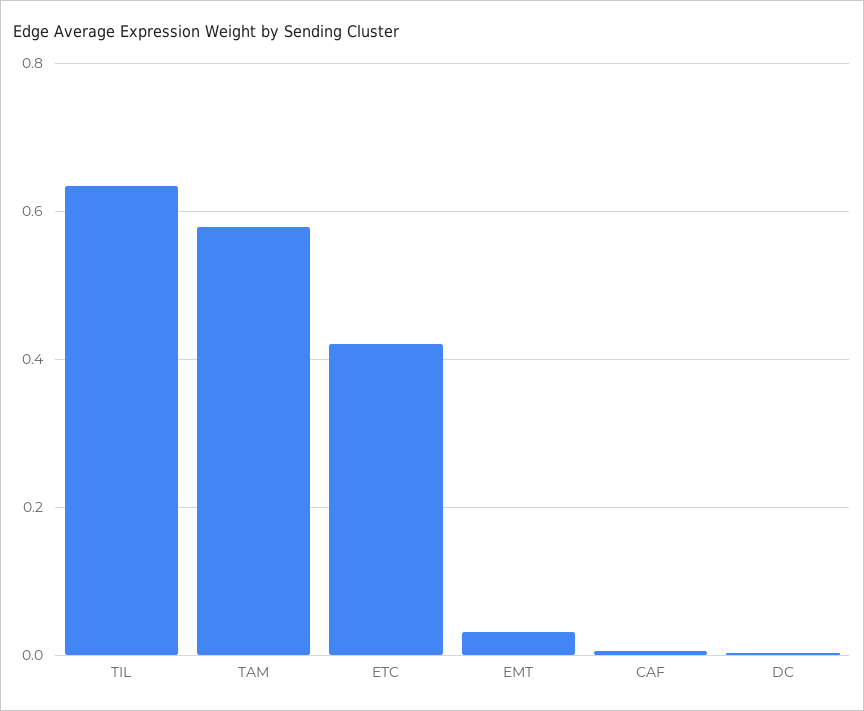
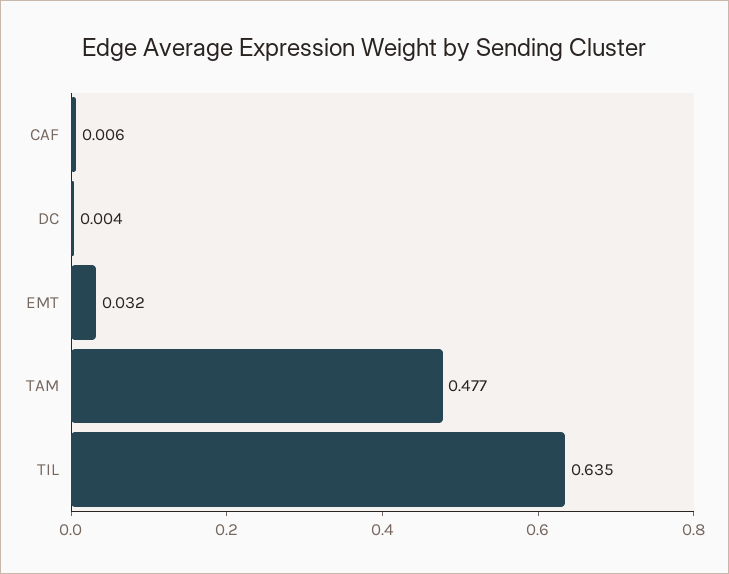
  {
    "TIL": 0.635,
-   "TAM": 0.58,
+   "TAM": 0.477,
-   "ETC": 0.42,
    "EMT": 0.032,
    "CAF": 0.006,
    "DC": 0.004
  }

